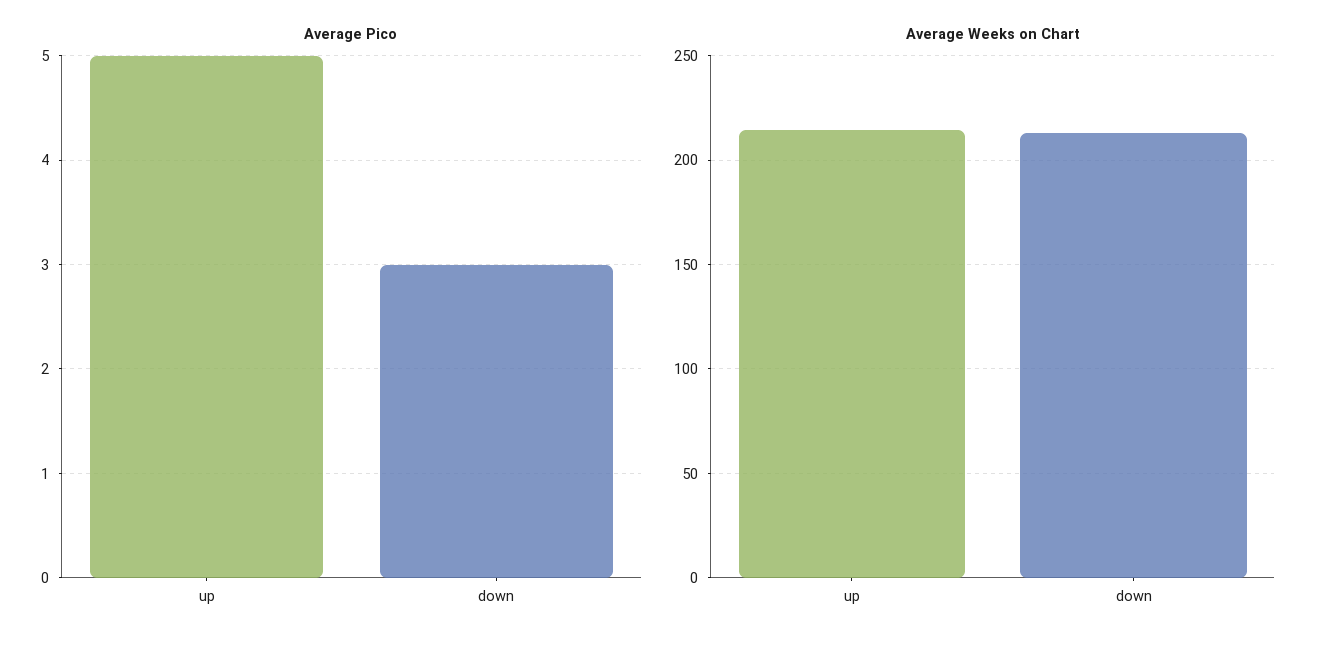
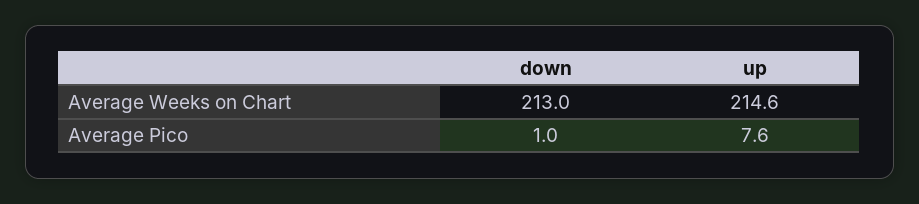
  {
    "Average Pico": {
-     "up": 5,
+     "up": 7.6,
-     "down": 3
+     "down": 1
    },
    "Average Weeks on Chart": {
      "up": 214.6,
      "down": 213
    }
  }

